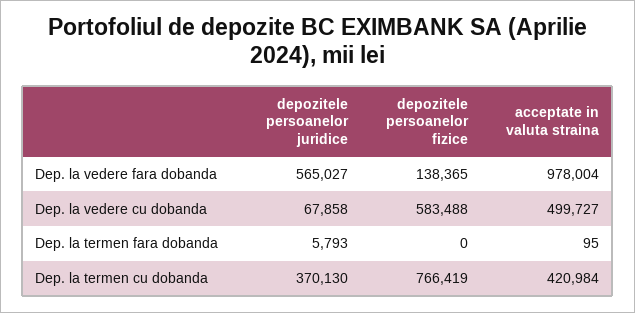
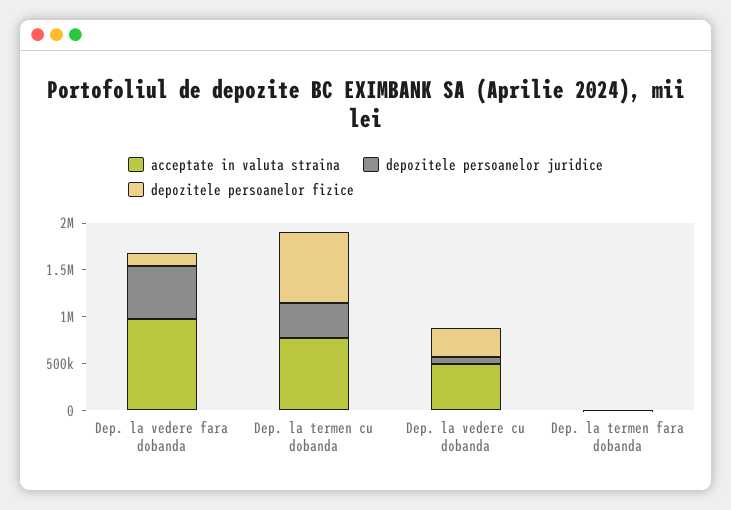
  {
    "depozitele persoanelor juridice": {
      "Dep. la vedere fara dobanda": 565027,
      "Dep. la vedere cu dobanda": 67858,
      "Dep. la termen fara dobanda": 5793,
      "Dep. la termen cu dobanda": 370130
    },
    "depozitele persoanelor fizice": {
      "Dep. la vedere fara dobanda": 138365,
-     "Dep. la vedere cu dobanda": 583488,
+     "Dep. la vedere cu dobanda": 300000,
      "Dep. la termen fara dobanda": 0,
      "Dep. la termen cu dobanda": 766419
    },
    "acceptate in valuta straina": {
      "Dep. la vedere fara dobanda": 978004,
      "Dep. la vedere cu dobanda": 499727,
      "Dep. la termen fara dobanda": 95,
-     "Dep. la termen cu dobanda": 420984
+     "Dep. la termen cu dobanda": 800000
    }
  }

